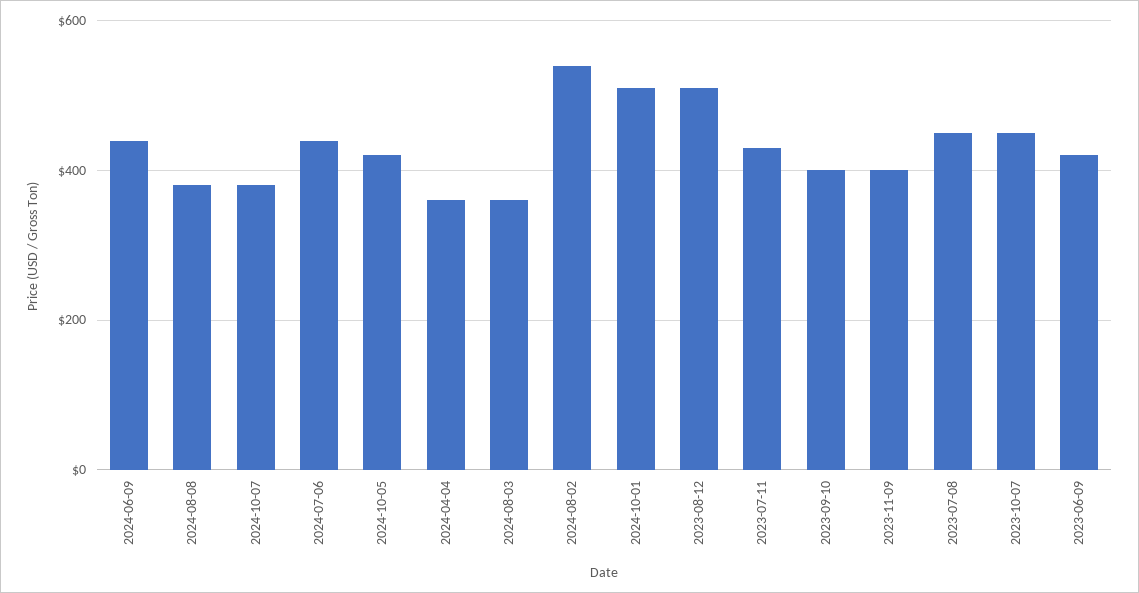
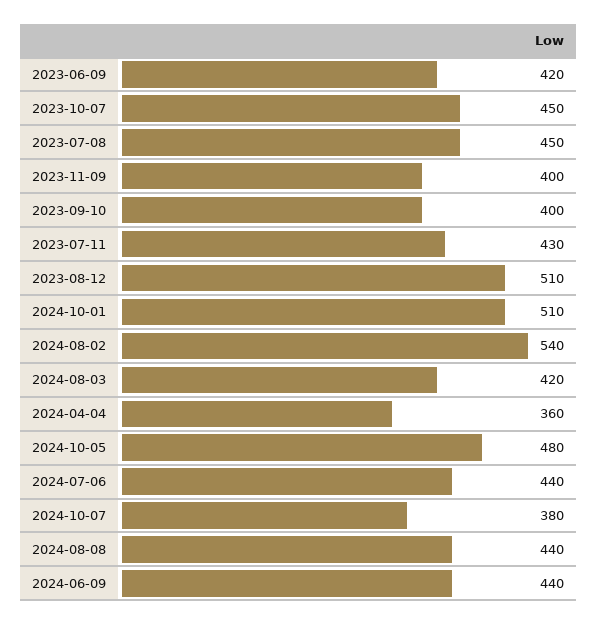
  {
    "2024-06-09": 440,
-   "2024-08-08": 380,
+   "2024-08-08": 440,
    "2024-10-07": 380,
    "2024-07-06": 440,
-   "2024-10-05": 420,
+   "2024-10-05": 480,
    "2024-04-04": 360,
-   "2024-08-03": 360,
+   "2024-08-03": 420,
    "2024-08-02": 540,
    "2024-10-01": 510,
    "2023-08-12": 510,
    "2023-07-11": 430,
    "2023-09-10": 400,
    "2023-11-09": 400,
    "2023-07-08": 450,
    "2023-10-07": 450,
    "2023-06-09": 420
  }

